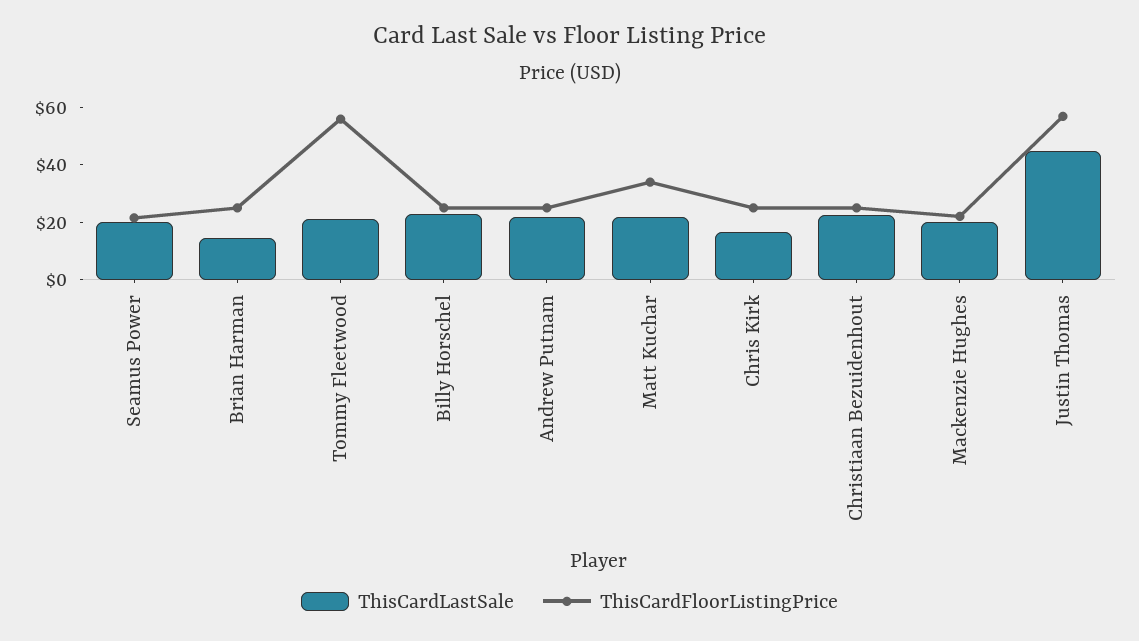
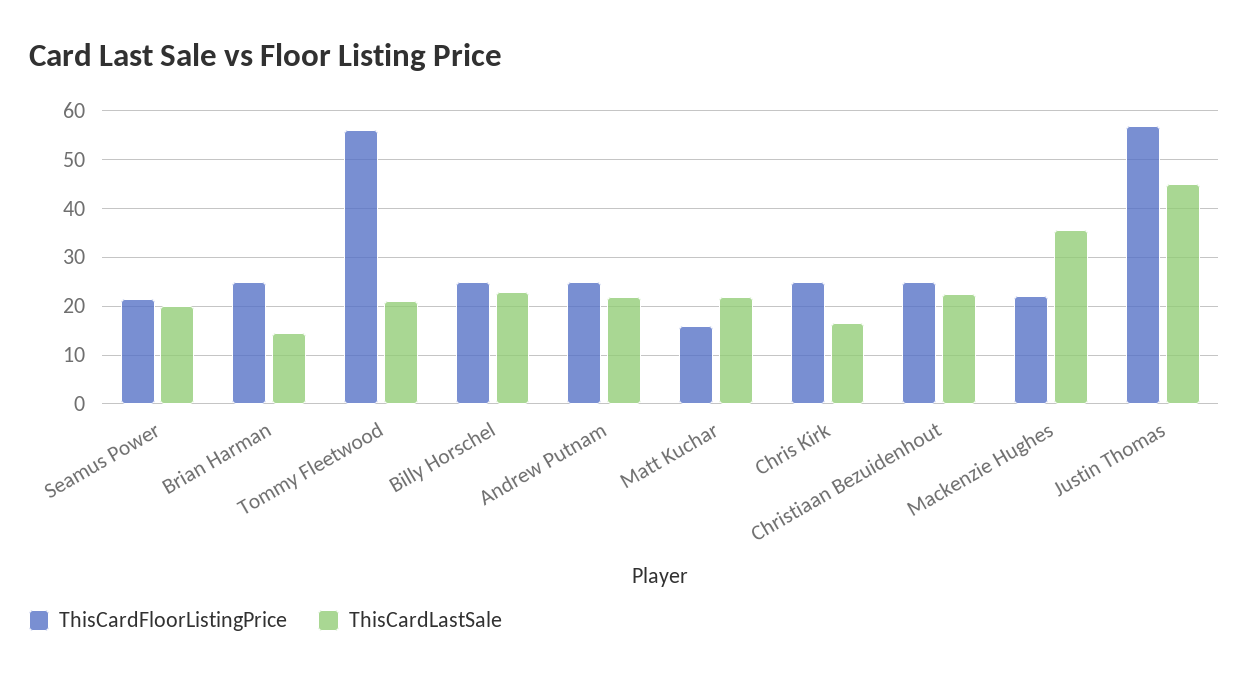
  {
    "ThisCardLastSale": {
      "Seamus Power": 20,
      "Brian Harman": 14,
      "Tommy Fleetwood": 22,
      "Billy Horschel": 24,
      "Andrew Putnam": 22,
      "Matt Kuchar": 22,
      "Chris Kirk": 16,
      "Christiaan Bezuidenhout": 22,
-     "Mackenzie Hughes": 20,
+     "Mackenzie Hughes": 36,
      "Justin Thomas": 46
    },
    "ThisCardFloorListingPrice": {
      "Seamus Power": 22,
      "Brian Harman": 26,
      "Tommy Fleetwood": 56,
      "Billy Horschel": 26,
      "Andrew Putnam": 24,
-     "Matt Kuchar": 35,
+     "Matt Kuchar": 16,
      "Chris Kirk": 26,
      "Christiaan Bezuidenhout": 26,
      "Mackenzie Hughes": 22,
      "Justin Thomas": 56
    }
  }

